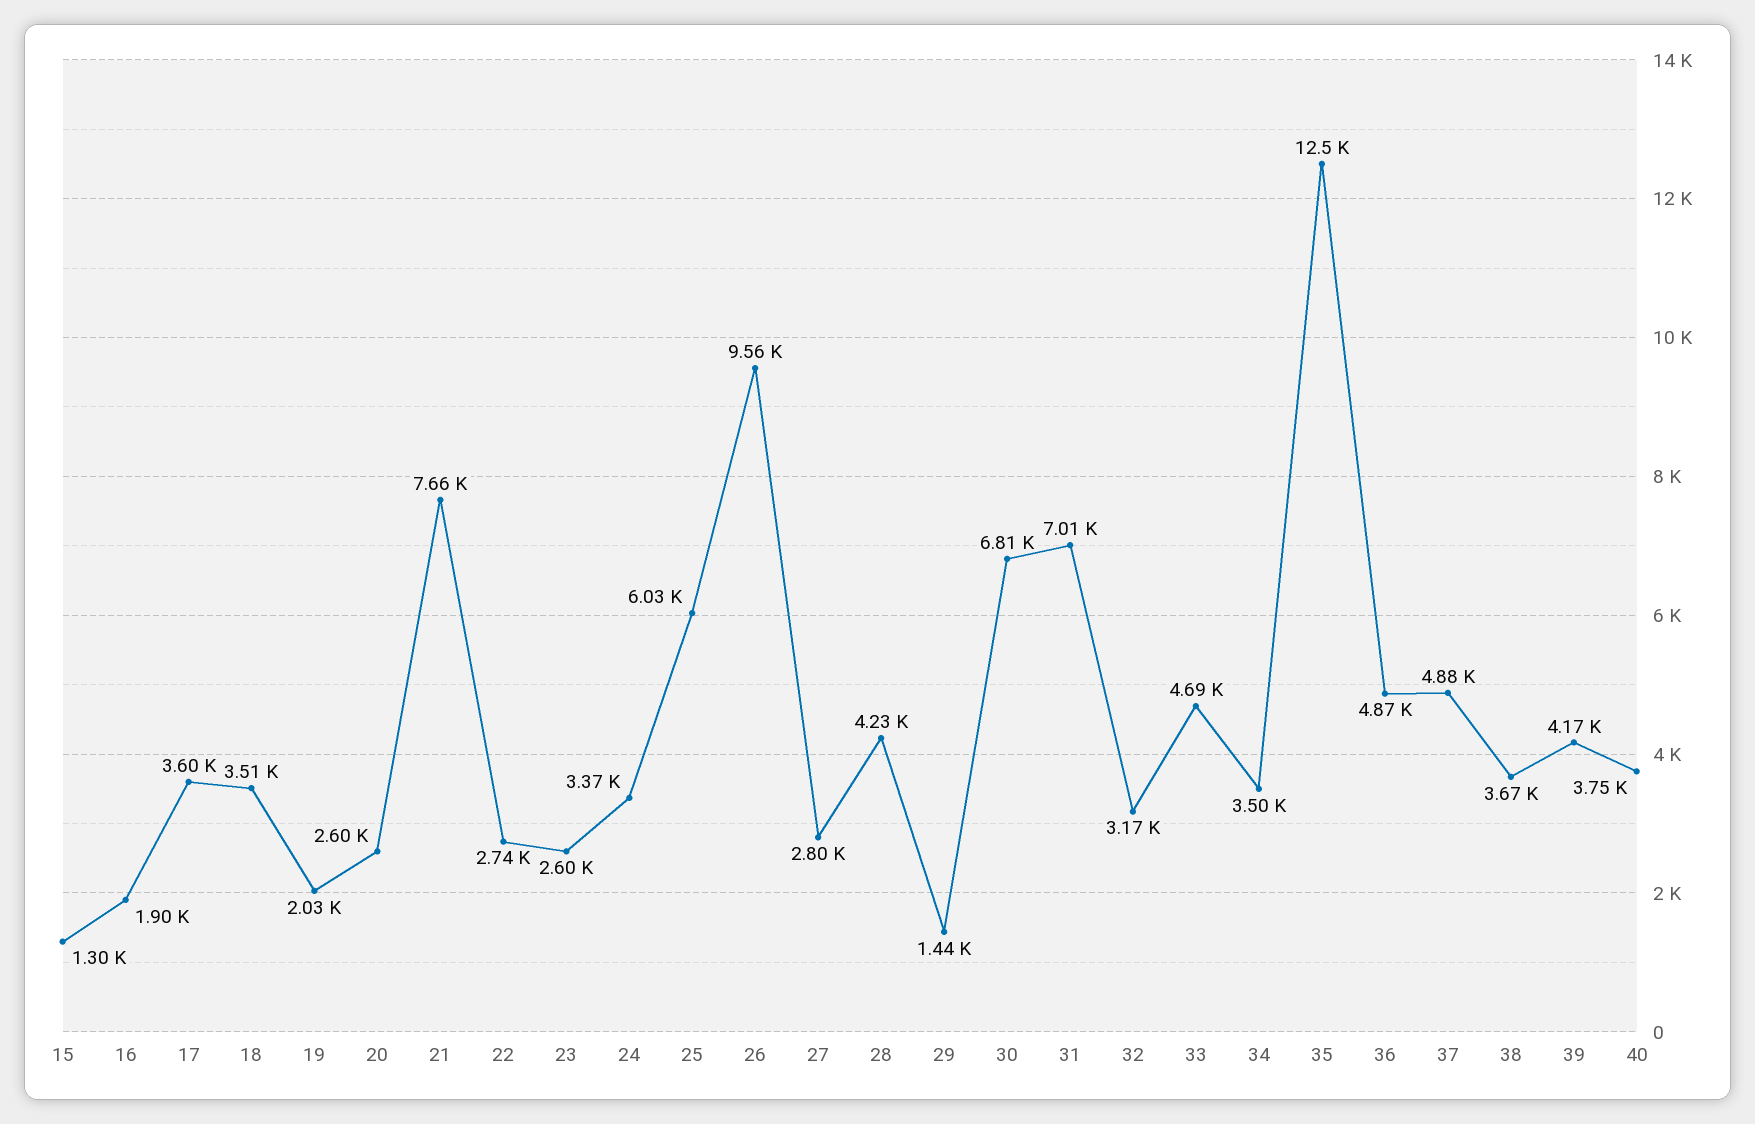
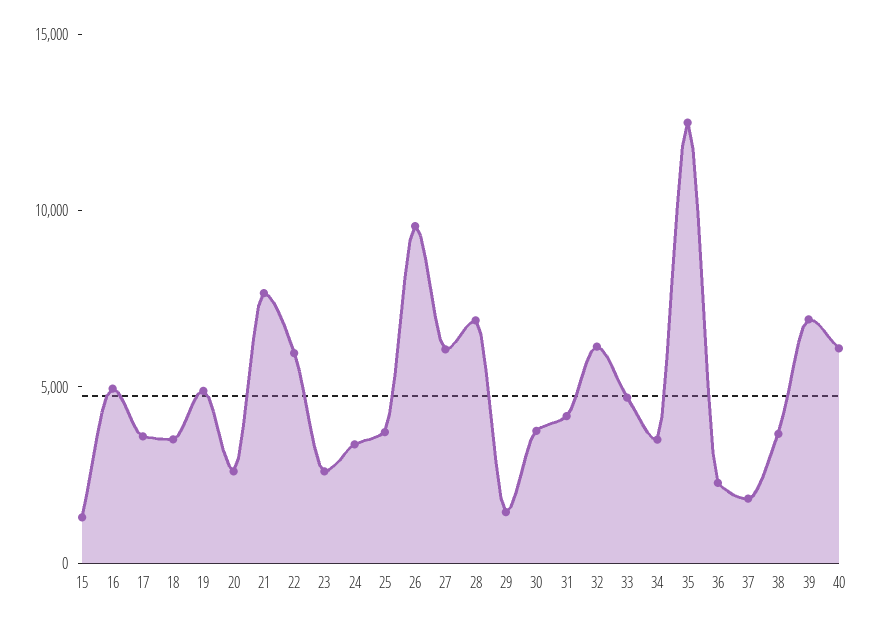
  {
    "15": 1300,
-   "16": 1900,
+   "16": 5000,
    "17": 3600,
    "18": 3510,
-   "19": 2030,
+   "19": 5000,
    "20": 2600,
    "21": 7660,
-   "22": 2740,
+   "22": 6000,
    "23": 2600,
    "24": 3370,
-   "25": 6030,
+   "25": 4000,
    "26": 9560,
-   "27": 2800,
+   "27": 6000,
-   "28": 4230,
+   "28": 7000,
    "29": 1440,
-   "30": 6810,
+   "30": 4000,
-   "31": 7010,
+   "31": 4000,
-   "32": 3170,
+   "32": 6000,
    "33": 4690,
    "34": 3500,
    "35": 12500,
-   "36": 4870,
+   "36": 2000,
-   "37": 4880,
+   "37": 2000,
    "38": 3670,
-   "39": 4170,
+   "39": 7000,
-   "40": 3750
+   "40": 6000
  }

